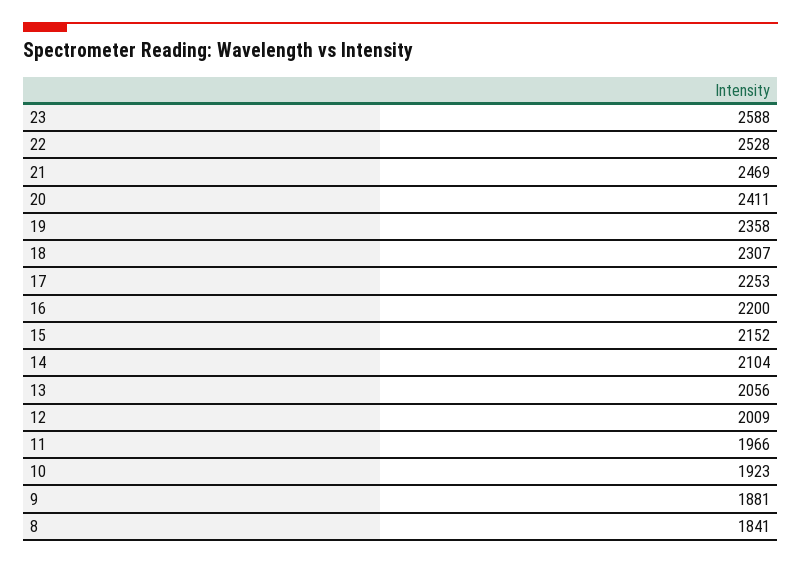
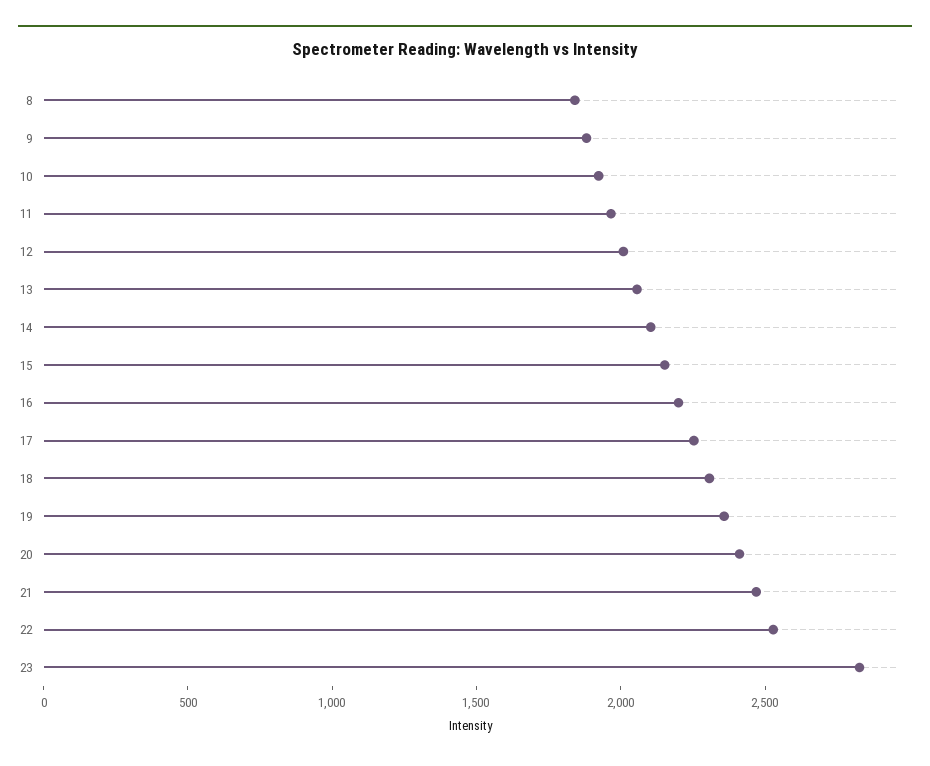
  {
-   "23": 2588,
+   "23": 2800,
    "22": 2528,
    "21": 2469,
    "20": 2411,
    "19": 2358,
    "18": 2307,
    "17": 2253,
    "16": 2200,
    "15": 2152,
    "14": 2104,
    "13": 2056,
    "12": 2009,
    "11": 1966,
    "10": 1923,
    "9": 1881,
    "8": 1841
  }

